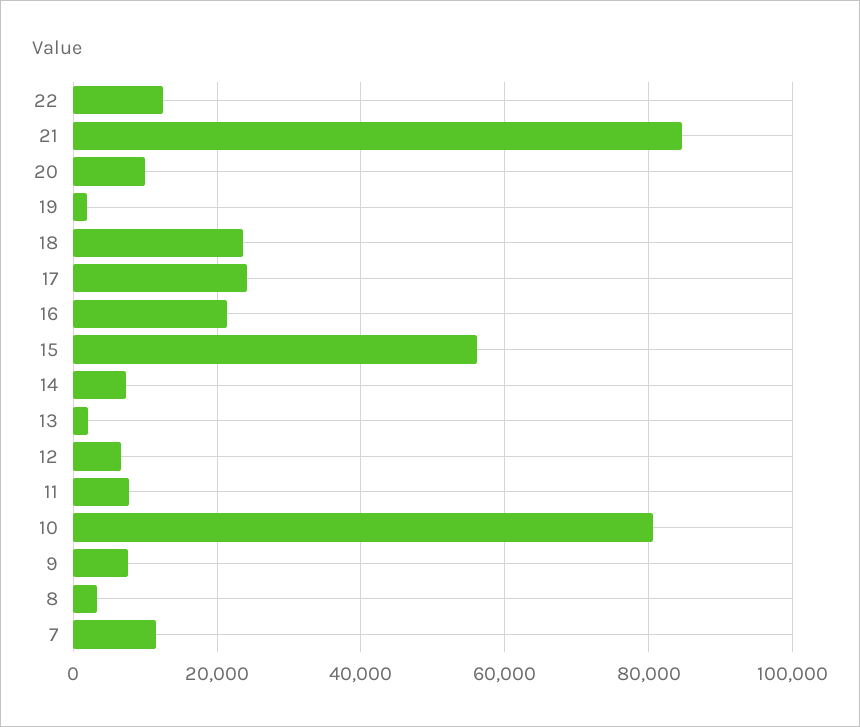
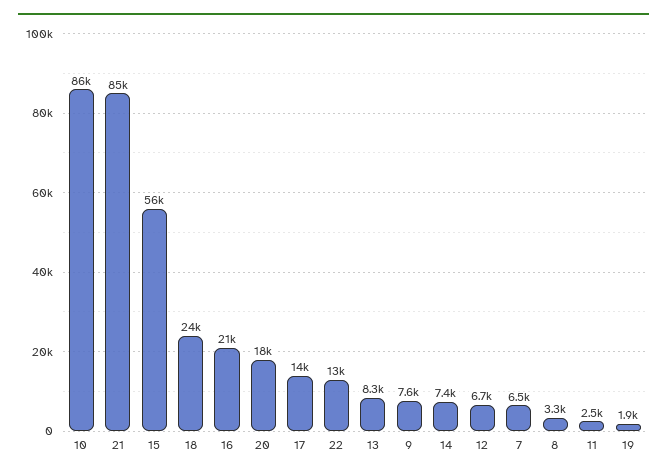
  {
    "22": 13000,
    "21": 85000,
-   "20": 10000,
+   "20": 18000,
    "19": 1900,
    "18": 24000,
-   "17": 24000,
+   "17": 14000,
    "16": 21000,
    "15": 56000,
    "14": 7400,
-   "13": 2000,
+   "13": 8300,
    "12": 6700,
-   "11": 8000,
+   "11": 2500,
-   "10": 80000,
+   "10": 86000,
    "9": 7600,
    "8": 3300,
-   "7": 12000
+   "7": 6500
  }

